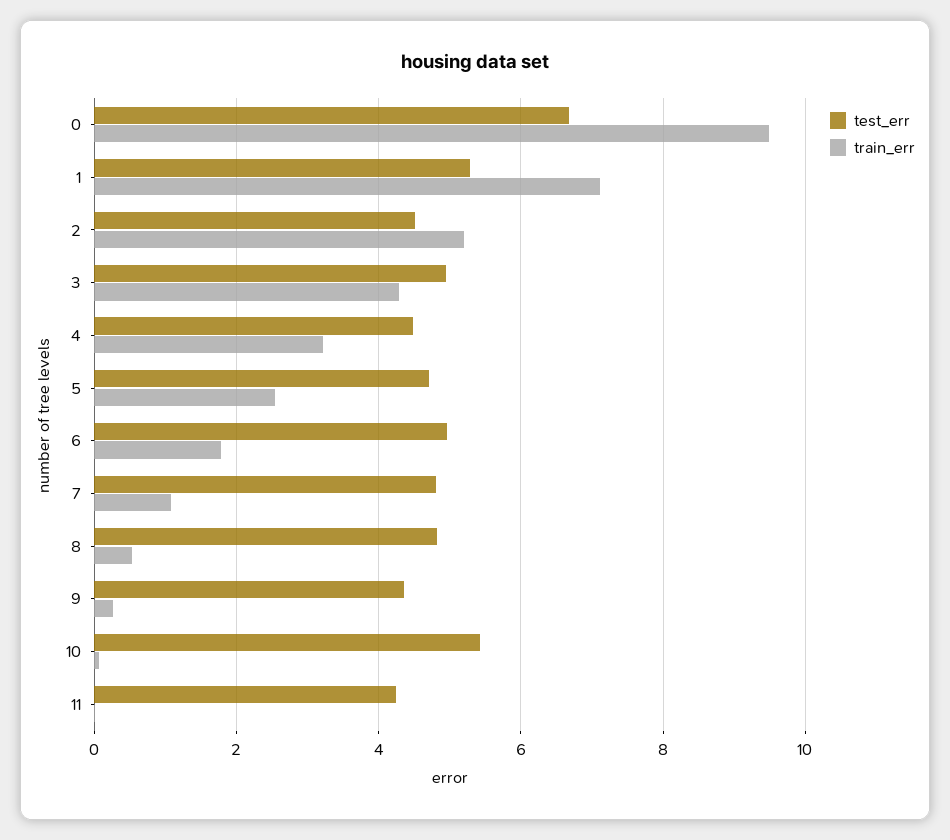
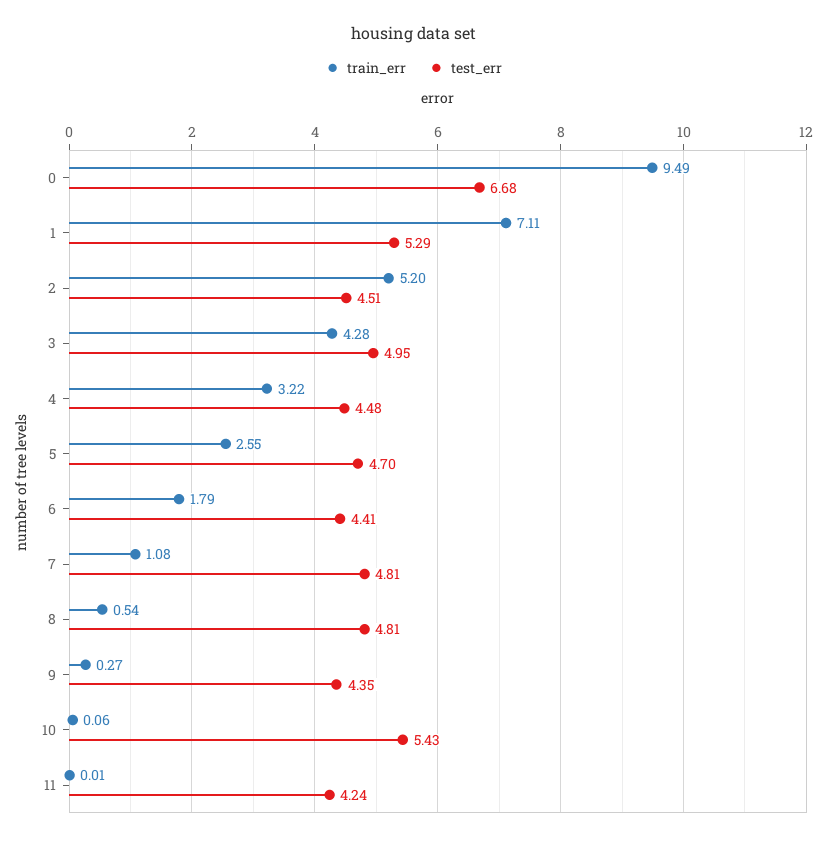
  {
    "test_err": {
      "0": 6.68,
      "1": 5.29,
      "2": 4.51,
      "3": 4.95,
      "4": 4.48,
      "5": 4.7,
-     "6": 5,
+     "6": 4.41,
      "7": 4.81,
      "8": 4.81,
      "9": 4.35,
      "10": 5.43,
      "11": 4.24
    },
    "train_err": {
      "0": 9.49,
      "1": 7.11,
      "2": 5.2,
      "3": 4.28,
      "4": 3.22,
      "5": 2.55,
      "6": 1.79,
      "7": 1.08,
      "8": 0.54,
      "9": 0.27,
      "10": 0.06,
      "11": 0.01
    }
  }

